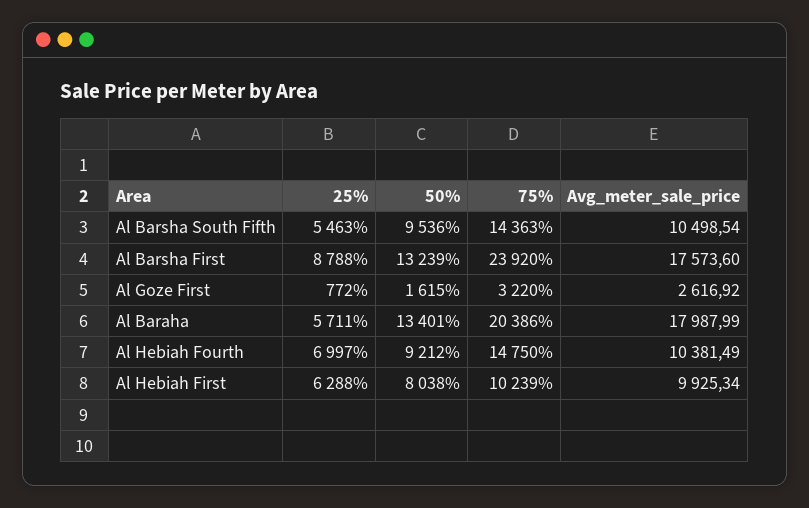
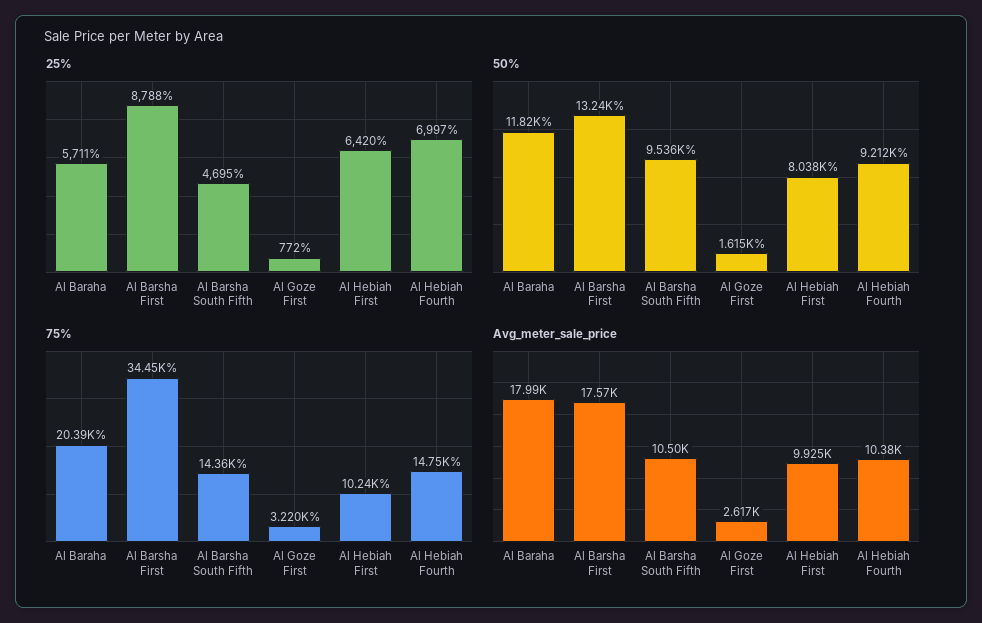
  {
    "25%": {
-     "Al Barsha South Fifth": 5463,
+     "Al Barsha South Fifth": 4695,
      "Al Barsha First": 8788,
      "Al Goze First": 772,
      "Al Baraha": 5711,
      "Al Hebiah Fourth": 6997,
-     "Al Hebiah First": 6288
+     "Al Hebiah First": 6420
    },
    "50%": {
      "Al Barsha South Fifth": 9536,
      "Al Barsha First": 13239,
      "Al Goze First": 1615,
-     "Al Baraha": 13401,
+     "Al Baraha": 11820,
      "Al Hebiah Fourth": 9212,
      "Al Hebiah First": 8038
    },
    "75%": {
      "Al Barsha South Fifth": 14363,
-     "Al Barsha First": 23920,
+     "Al Barsha First": 34450,
      "Al Goze First": 3220,
      "Al Baraha": 20386,
      "Al Hebiah Fourth": 14750,
      "Al Hebiah First": 10239
    },
    "Avg_meter_sale_price": {
      "Al Barsha South Fifth": 10498.54,
      "Al Barsha First": 17573.6,
      "Al Goze First": 2616.92,
      "Al Baraha": 17987.99,
      "Al Hebiah Fourth": 10381.49,
      "Al Hebiah First": 9925.34
    }
  }

